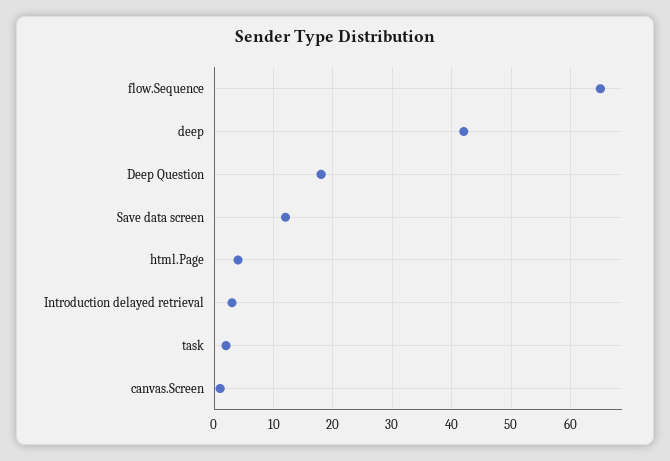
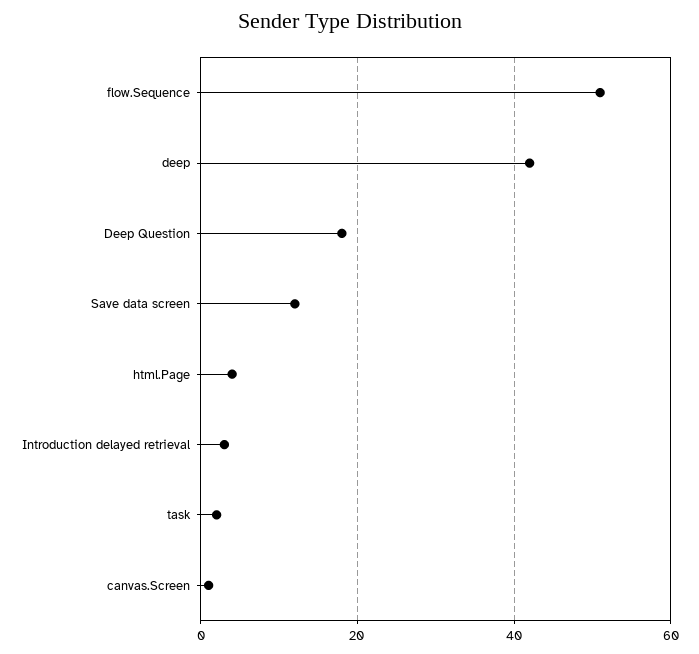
  {
-   "flow.Sequence": 65,
+   "flow.Sequence": 50,
    "deep": 40,
    "Deep Question": 20,
    "Save data screen": 10,
    "html.Page": 5,
    "Introduction delayed retrieval": 5,
    "task": 0,
    "canvas.Screen": 0
  }

